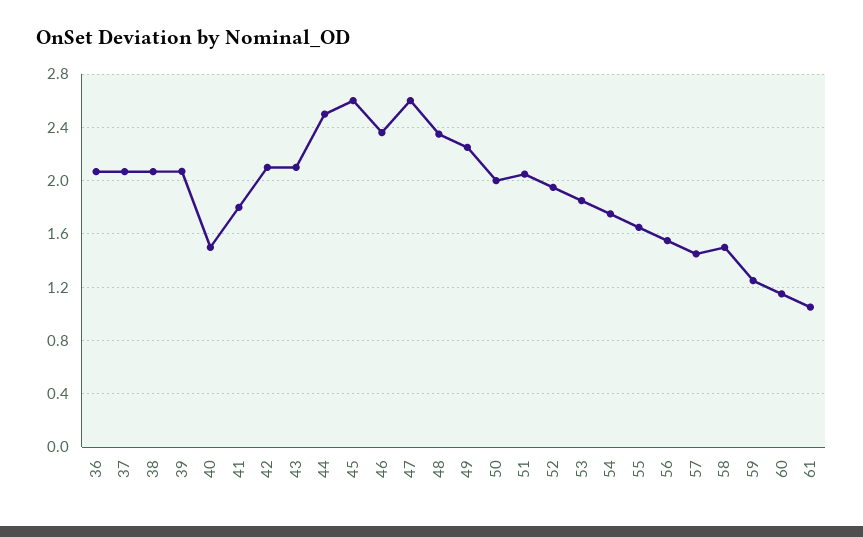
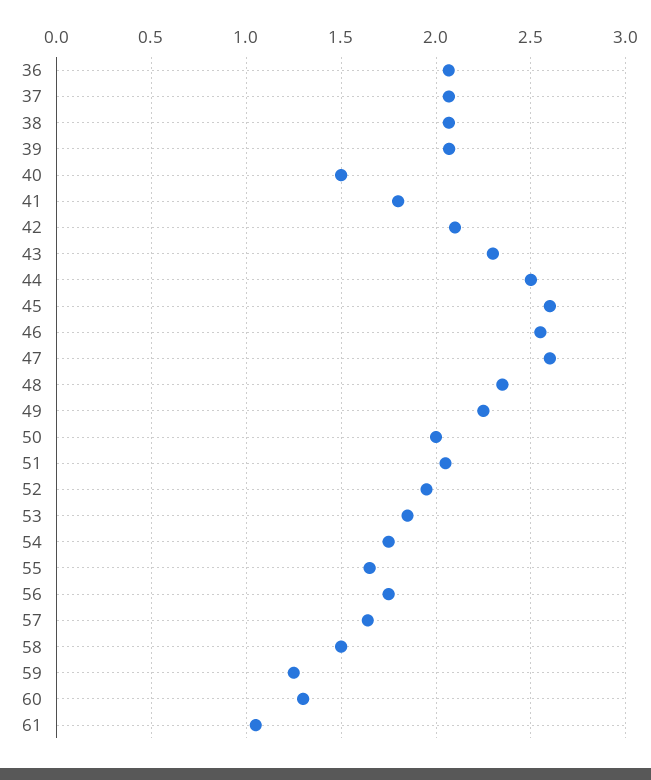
  {
    "36": 2.05,
    "37": 2.05,
    "38": 2.05,
    "39": 2.05,
    "40": 1.5,
    "41": 1.8,
    "42": 2.1,
-   "43": 2.1,
+   "43": 2.3,
    "44": 2.5,
    "45": 2.6,
-   "46": 2.35,
+   "46": 2.55,
    "47": 2.6,
    "48": 2.35,
    "49": 2.25,
    "50": 2,
    "51": 2.05,
    "52": 1.95,
    "53": 1.85,
    "54": 1.75,
    "55": 1.65,
-   "56": 1.55,
+   "56": 1.75,
-   "57": 1.45,
+   "57": 1.65,
    "58": 1.5,
    "59": 1.25,
-   "60": 1.15,
+   "60": 1.3,
    "61": 1.05
  }

